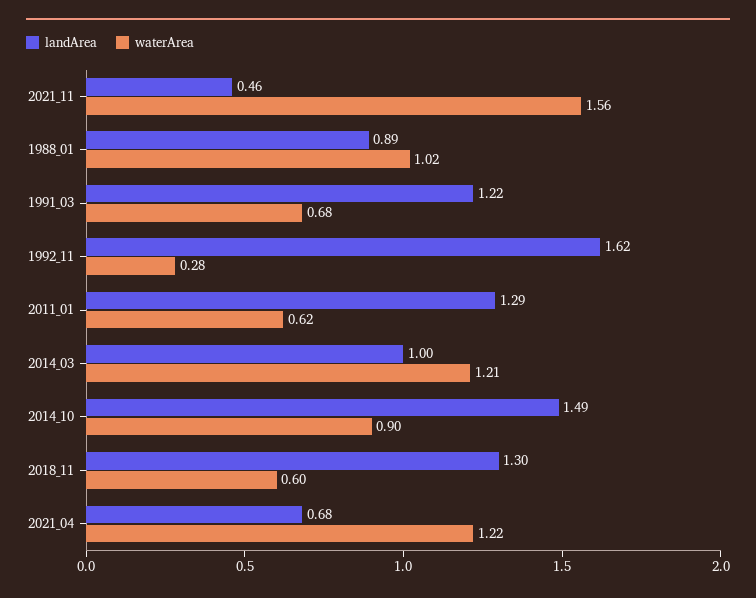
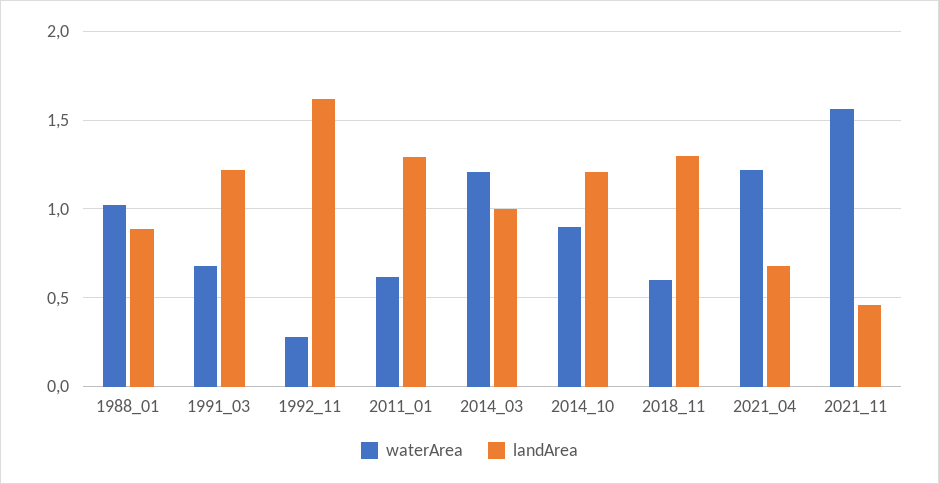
  {
    "landArea": {
      "2021_11": 0.46,
      "1988_01": 0.89,
      "1991_03": 1.22,
      "1992_11": 1.62,
      "2011_01": 1.29,
      "2014_03": 1,
-     "2014_10": 1.49,
+     "2014_10": 1.2,
      "2018_11": 1.3,
      "2021_04": 0.68
    },
    "waterArea": {
      "2021_11": 1.56,
      "1988_01": 1.02,
      "1991_03": 0.68,
      "1992_11": 0.28,
      "2011_01": 0.62,
      "2014_03": 1.21,
      "2014_10": 0.9,
      "2018_11": 0.6,
      "2021_04": 1.22
    }
  }

